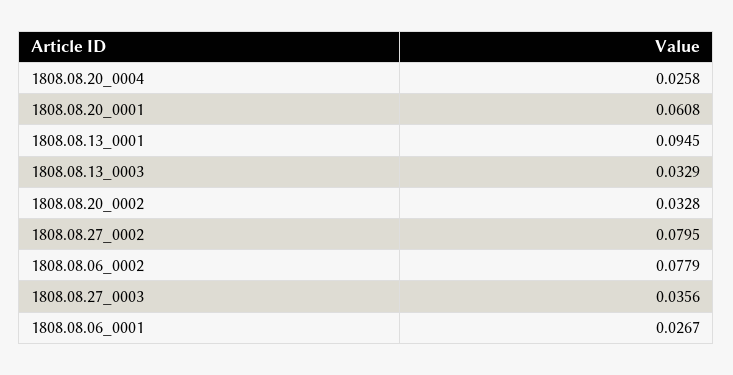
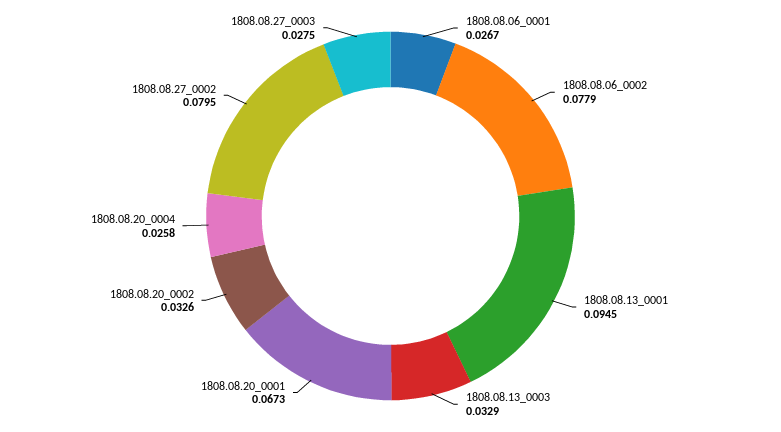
  {
    "1808.08.20_0004": 0.0258,
-   "1808.08.20_0001": 0.0608,
+   "1808.08.20_0001": 0.0673,
    "1808.08.13_0001": 0.0945,
    "1808.08.13_0003": 0.0329,
-   "1808.08.20_0002": 0.0328,
+   "1808.08.20_0002": 0.0326,
    "1808.08.27_0002": 0.0795,
    "1808.08.06_0002": 0.0779,
-   "1808.08.27_0003": 0.0356,
+   "1808.08.27_0003": 0.0275,
    "1808.08.06_0001": 0.0267
  }

